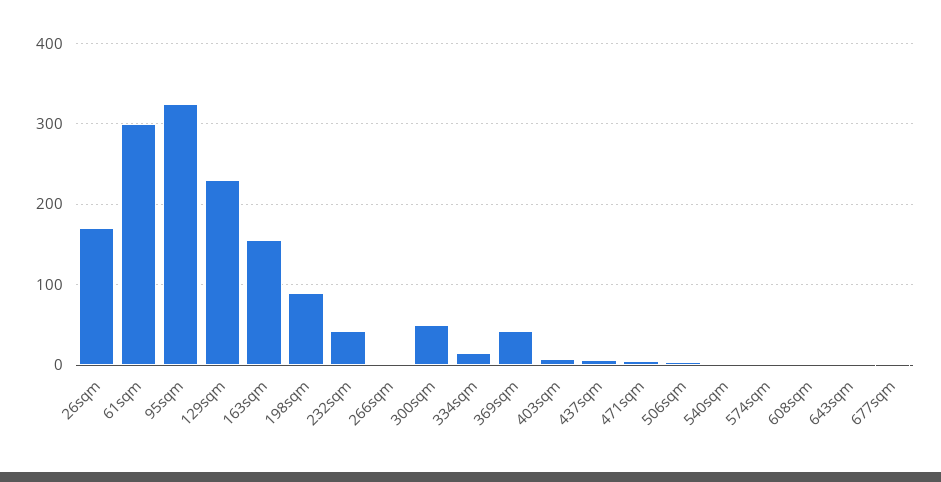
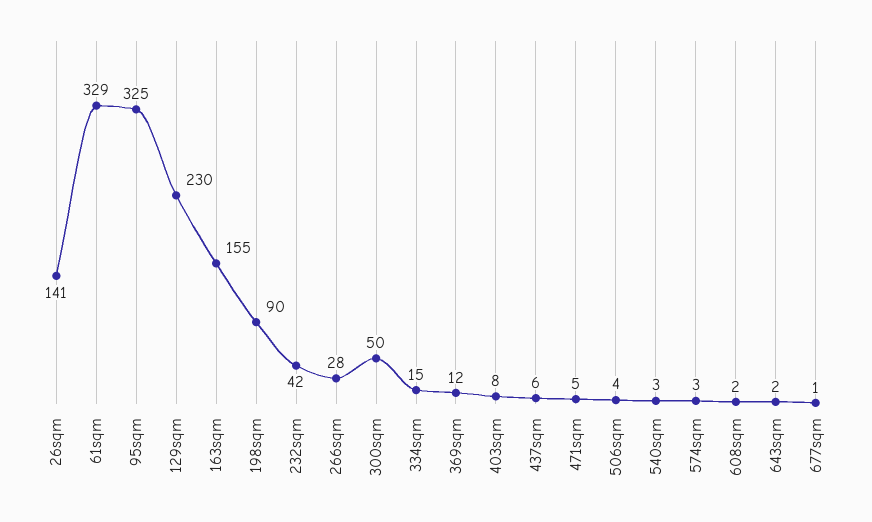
  {
-   "26sqm": 170,
+   "26sqm": 141,
-   "61sqm": 300,
+   "61sqm": 329,
    "95sqm": 325,
    "129sqm": 230,
    "163sqm": 155,
    "198sqm": 90,
    "232sqm": 42,
-   "266sqm": 0,
+   "266sqm": 28,
    "300sqm": 50,
    "334sqm": 15,
-   "369sqm": 40,
+   "369sqm": 12,
    "403sqm": 8,
    "437sqm": 6,
    "471sqm": 5,
    "506sqm": 4,
    "540sqm": 3,
    "574sqm": 3,
    "608sqm": 2,
    "643sqm": 2,
    "677sqm": 1
  }

